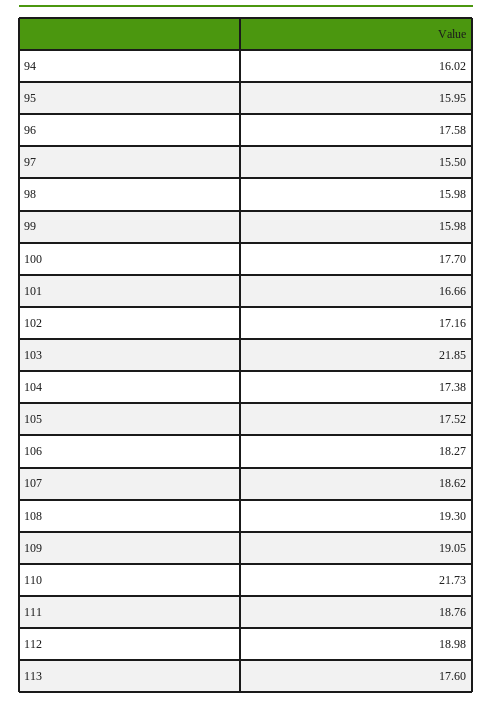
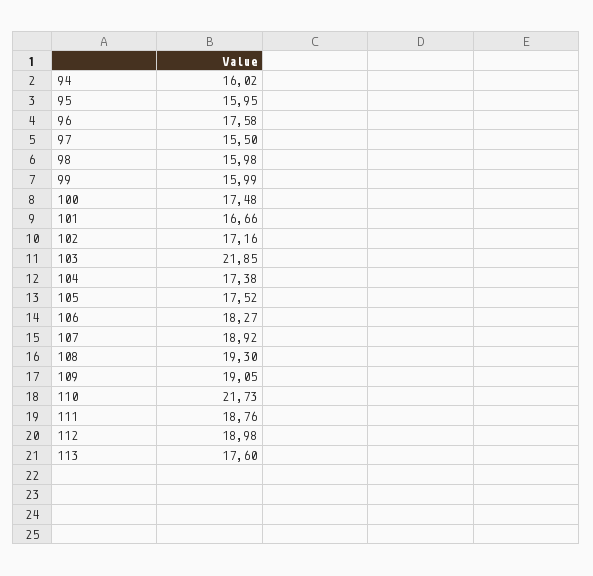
  {
    "94": 16.02,
    "95": 15.95,
    "96": 17.58,
    "97": 15.5,
    "98": 15.98,
-   "99": 15.98,
+   "99": 15.99,
-   "100": 17.7,
+   "100": 17.48,
    "101": 16.66,
    "102": 17.16,
    "103": 21.85,
    "104": 17.38,
    "105": 17.52,
    "106": 18.27,
-   "107": 18.62,
+   "107": 18.92,
    "108": 19.3,
    "109": 19.05,
    "110": 21.73,
    "111": 18.76,
    "112": 18.98,
    "113": 17.6
  }

